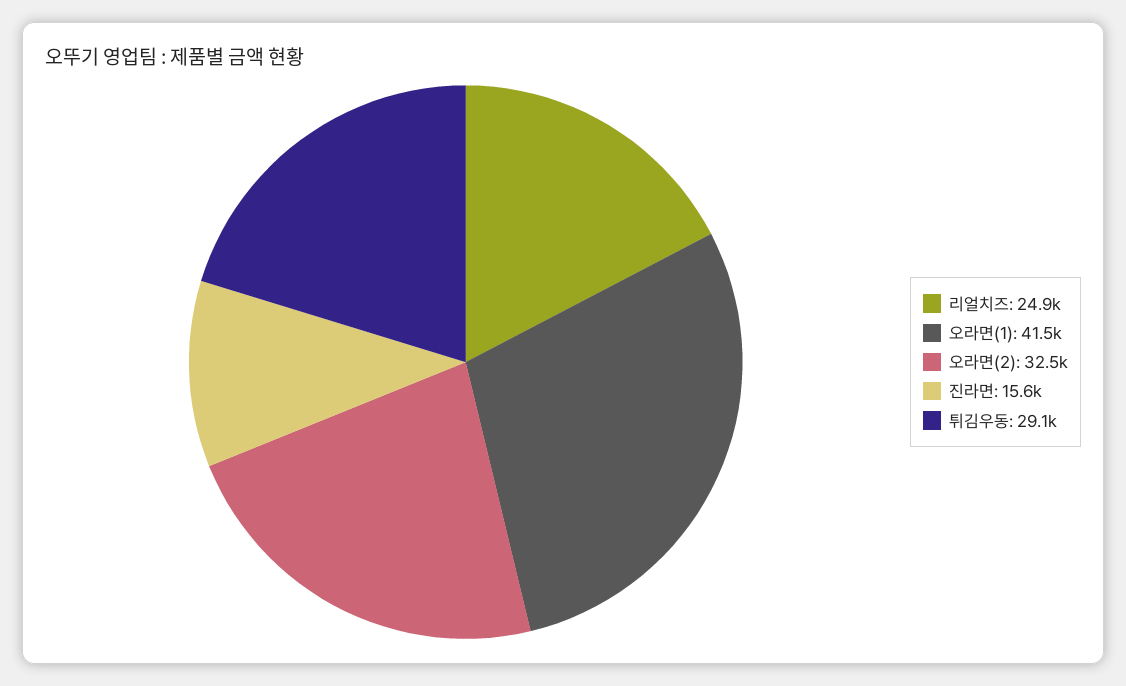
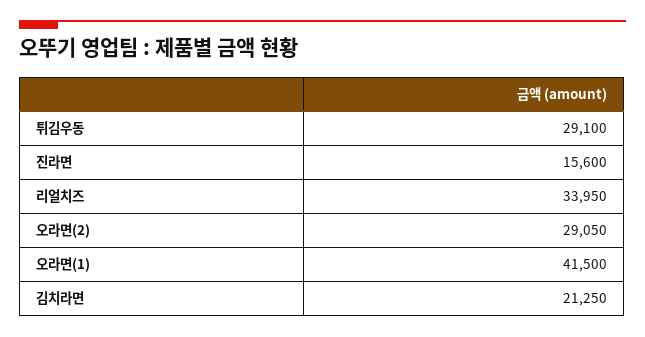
  {
-   "리얼치즈": 24900,
+   "리얼치즈": 33950,
    "오라면(1)": 41500,
-   "오라면(2)": 32500,
+   "오라면(2)": 29050,
    "진라면": 15600,
-   "튀김우동": 29100
+   "튀김우동": 29100,
+   "김치라면": 21250
  }

